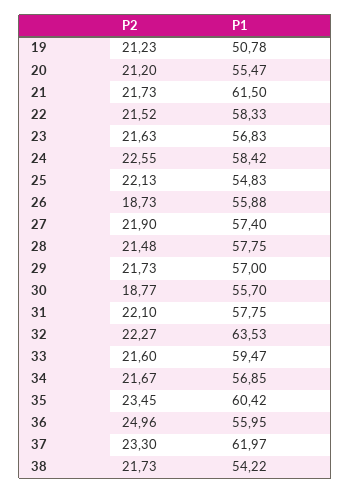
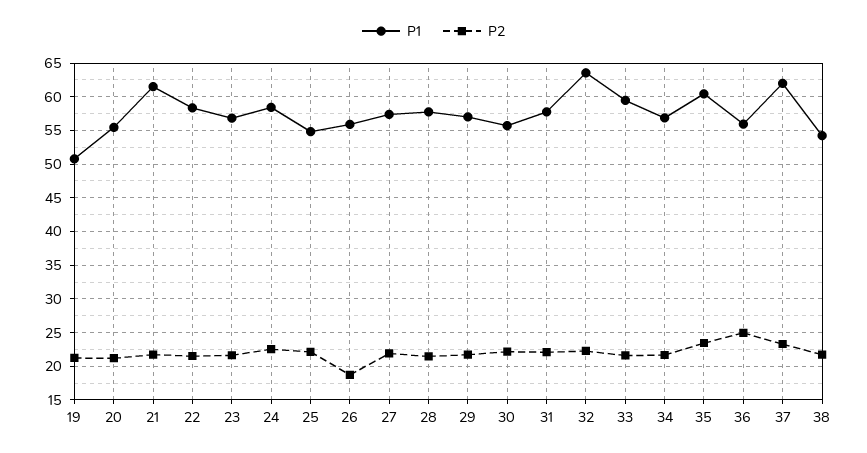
  {
    "P2": {
      "19": 21.23,
      "20": 21.2,
      "21": 21.73,
      "22": 21.52,
      "23": 21.63,
      "24": 22.55,
      "25": 22.13,
      "26": 18.73,
      "27": 21.9,
      "28": 21.48,
      "29": 21.73,
-     "30": 18.77,
+     "30": 22,
      "31": 22.1,
      "32": 22.27,
      "33": 21.6,
      "34": 21.67,
      "35": 23.45,
      "36": 24.96,
      "37": 23.3,
      "38": 21.73
    },
    "P1": {
      "19": 50.78,
      "20": 55.47,
      "21": 61.5,
      "22": 58.33,
      "23": 56.83,
      "24": 58.42,
      "25": 54.83,
      "26": 55.88,
      "27": 57.4,
      "28": 57.75,
      "29": 57,
      "30": 55.7,
      "31": 57.75,
      "32": 63.53,
      "33": 59.47,
      "34": 56.85,
      "35": 60.42,
      "36": 55.95,
      "37": 61.97,
      "38": 54.22
    }
  }

